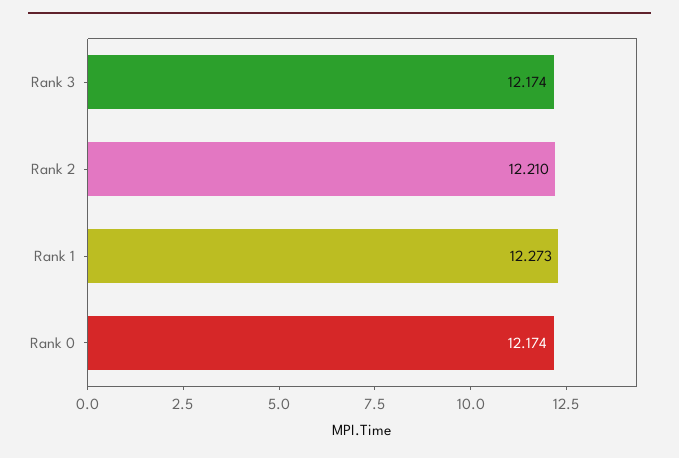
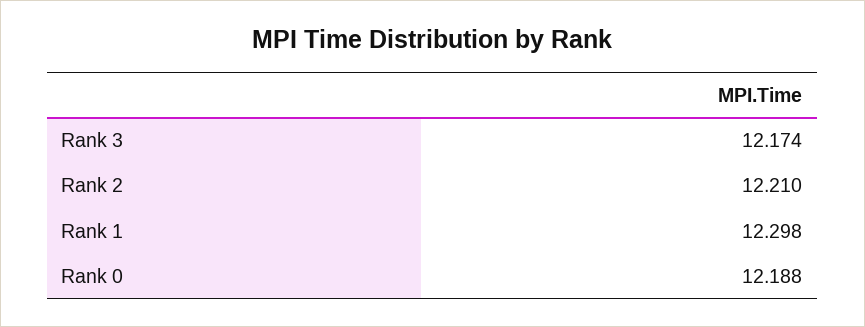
  {
    "Rank 3": 12.174,
    "Rank 2": 12.21,
-   "Rank 1": 12.273,
+   "Rank 1": 12.298,
-   "Rank 0": 12.174
+   "Rank 0": 12.188
  }

